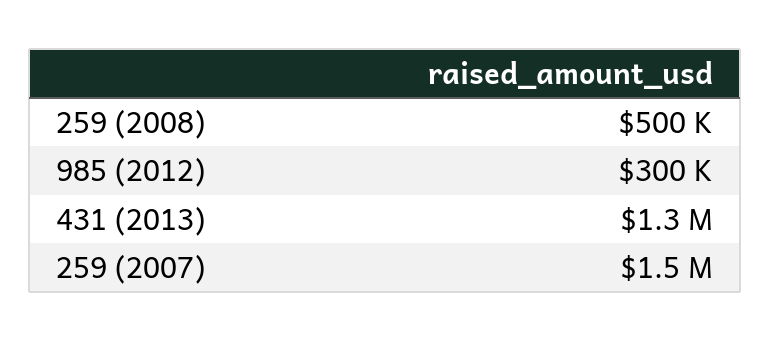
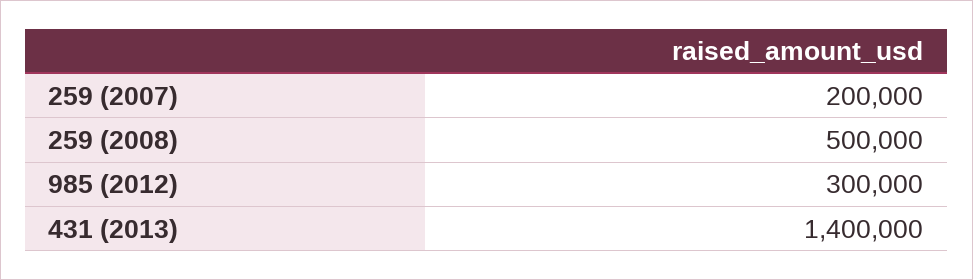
  {
    "259 (2008)": 500000,
    "985 (2012)": 300000,
-   "431 (2013)": 1300000,
+   "431 (2013)": 1400000,
-   "259 (2007)": 1500000
+   "259 (2007)": 200000
  }

